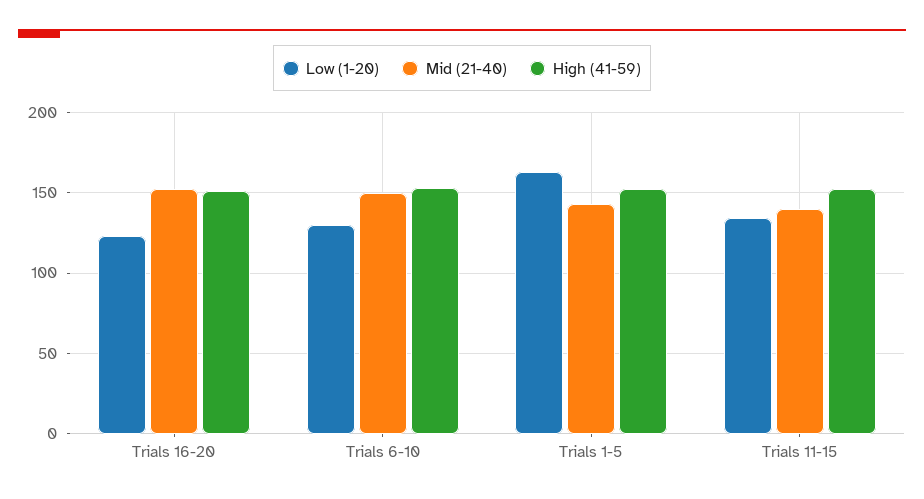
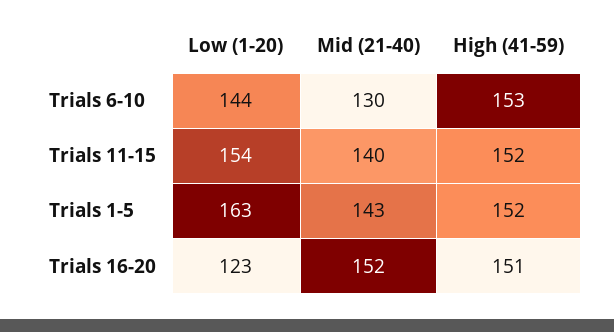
  {
    "Low (1-20)": {
      "Trials 16-20": 123,
-     "Trials 6-10": 130,
+     "Trials 6-10": 144,
      "Trials 1-5": 163,
-     "Trials 11-15": 135
+     "Trials 11-15": 154
    },
    "Mid (21-40)": {
      "Trials 16-20": 152,
-     "Trials 6-10": 150,
+     "Trials 6-10": 130,
      "Trials 1-5": 143,
      "Trials 11-15": 140
    },
    "High (41-59)": {
      "Trials 16-20": 151,
      "Trials 6-10": 153,
      "Trials 1-5": 152,
      "Trials 11-15": 152
    }
  }

